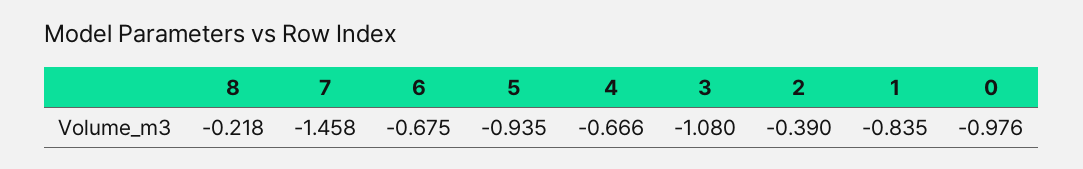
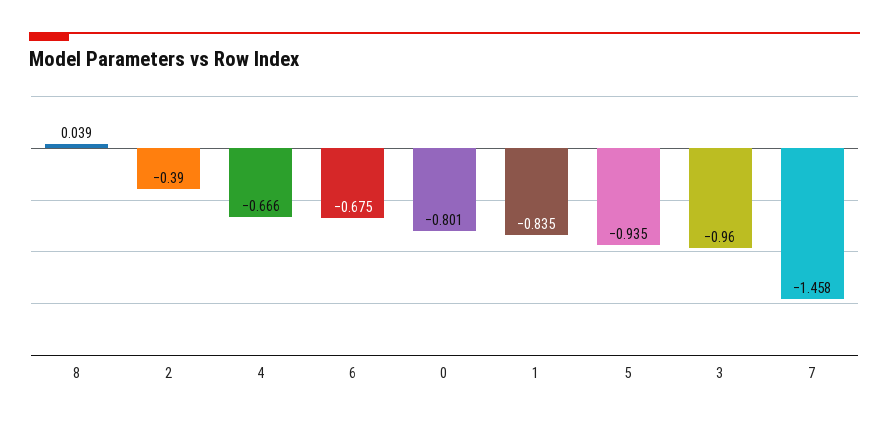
  {
-   "8": -0.218,
+   "8": 0.039,
    "7": -1.458,
    "6": -0.675,
    "5": -0.935,
    "4": -0.666,
-   "3": -1.08,
+   "3": -0.96,
    "2": -0.39,
    "1": -0.835,
-   "0": -0.976
+   "0": -0.801
  }

